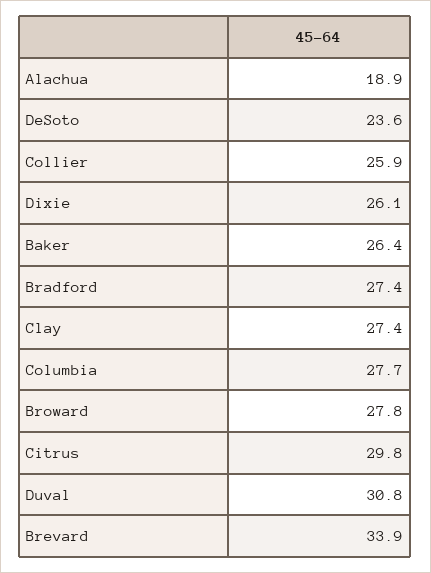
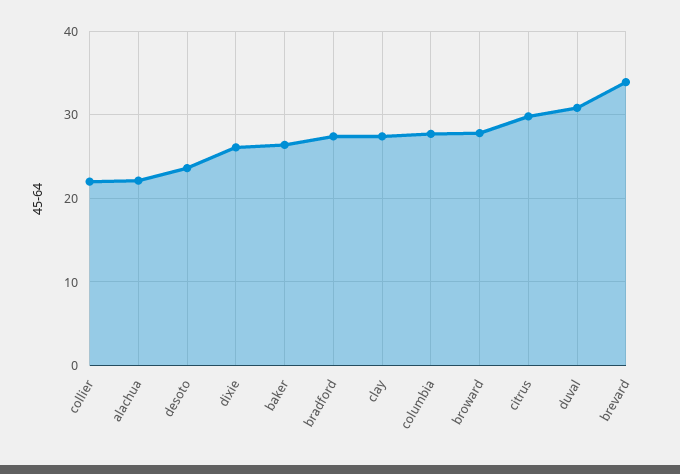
  {
-   "Alachua": 18.9,
+   "Alachua": 22,
    "DeSoto": 23.6,
-   "Collier": 25.9,
+   "Collier": 22,
    "Dixie": 26.1,
    "Baker": 26.4,
    "Bradford": 27.4,
    "Clay": 27.4,
    "Columbia": 27.7,
    "Broward": 27.8,
    "Citrus": 29.8,
    "Duval": 30.8,
    "Brevard": 33.9
  }

